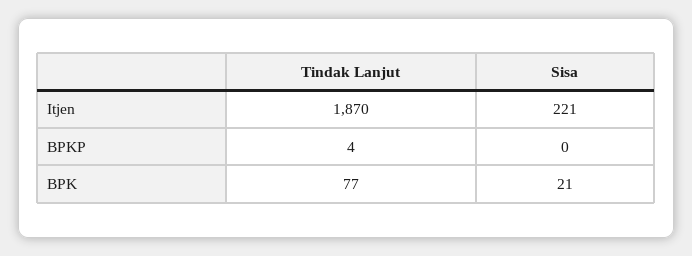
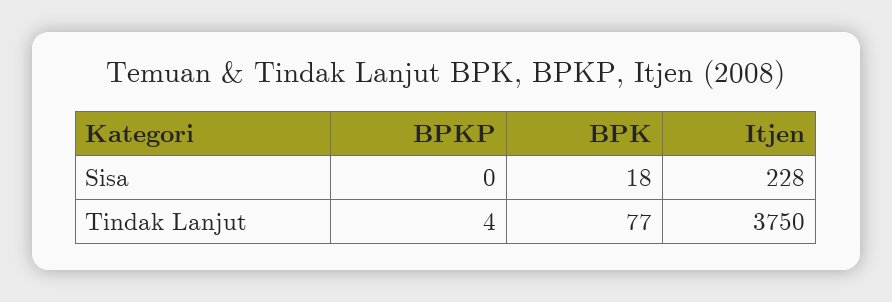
  {
    "Tindak Lanjut": {
-     "Itjen": 1870,
+     "Itjen": 3750,
      "BPKP": 4,
      "BPK": 77
    },
    "Sisa": {
-     "Itjen": 221,
+     "Itjen": 228,
      "BPKP": 0,
-     "BPK": 21
+     "BPK": 18
    }
  }

